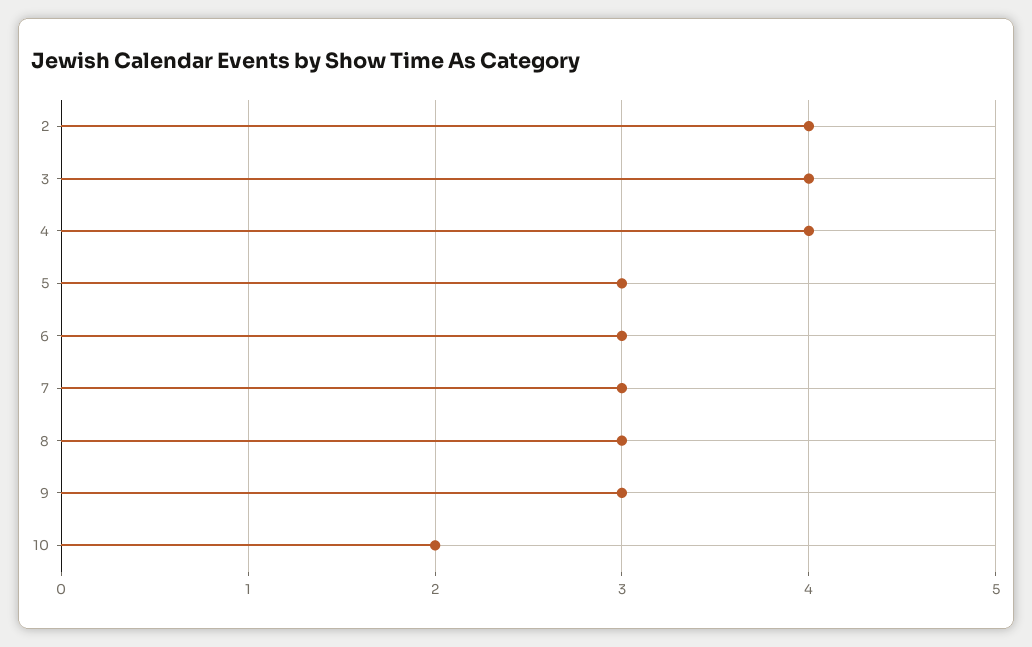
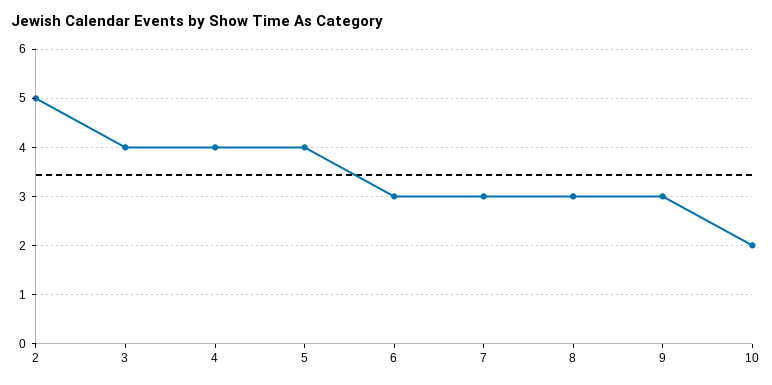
  {
-   "2": 4,
+   "2": 5,
    "3": 4,
    "4": 4,
-   "5": 3,
+   "5": 4,
    "6": 3,
    "7": 3,
    "8": 3,
    "9": 3,
    "10": 2
  }

